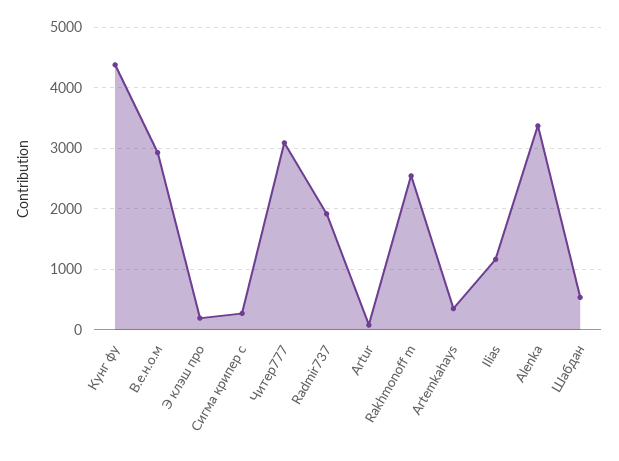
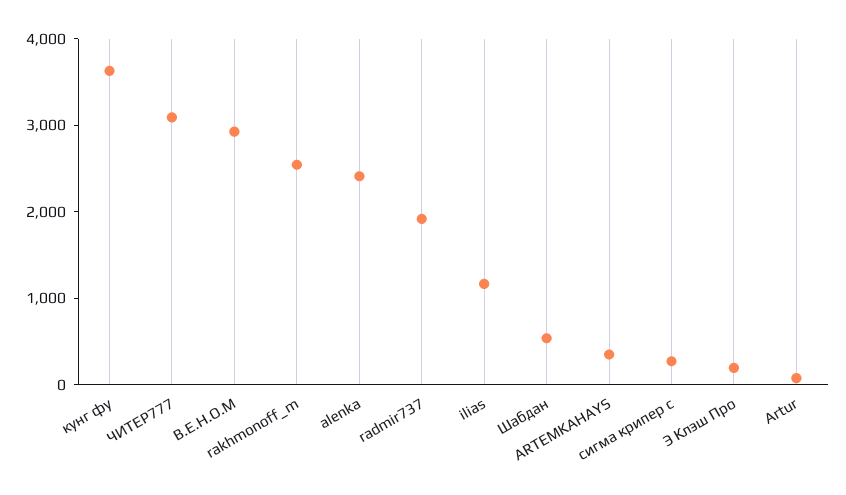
  {
-   "Кунг фу": 4400,
+   "Кунг фу": 3600,
    "В.е.н.о.м": 2900,
    "Э клэш про": 200,
    "Сигма крипер с": 300,
    "Читер777": 3100,
    "Radmir737": 1900,
    "Artur": 100,
    "Rakhmonoff m": 2500,
    "Artemkahays": 300,
    "Ilias": 1200,
-   "Alenka": 3400,
+   "Alenka": 2400,
    "Шабдан": 500
  }

